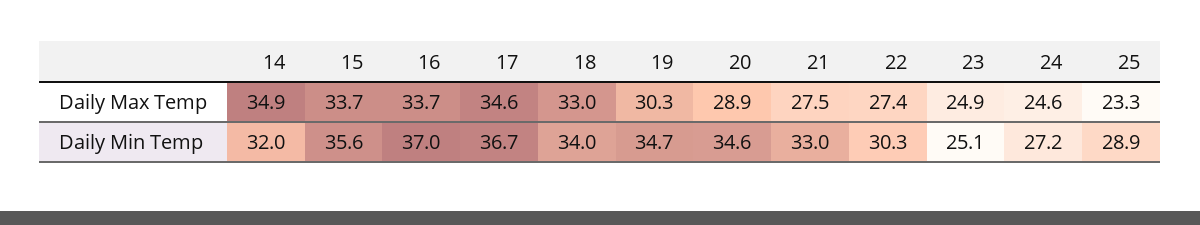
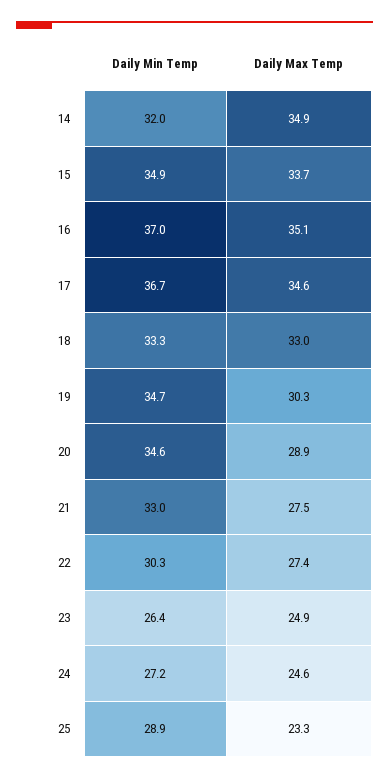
  {
    "14": {
      "Daily Max Temp": 34.9,
      "Daily Min Temp": 32
    },
    "15": {
      "Daily Max Temp": 33.7,
-     "Daily Min Temp": 35.6
+     "Daily Min Temp": 34.9
    },
    "16": {
-     "Daily Max Temp": 33.7,
+     "Daily Max Temp": 35.1,
      "Daily Min Temp": 37
    },
    "17": {
      "Daily Max Temp": 34.6,
      "Daily Min Temp": 36.7
    },
    "18": {
      "Daily Max Temp": 33,
-     "Daily Min Temp": 34
+     "Daily Min Temp": 33.3
    },
    "19": {
      "Daily Max Temp": 30.3,
      "Daily Min Temp": 34.7
    },
    "20": {
      "Daily Max Temp": 28.9,
      "Daily Min Temp": 34.6
    },
    "21": {
      "Daily Max Temp": 27.5,
      "Daily Min Temp": 33
    },
    "22": {
      "Daily Max Temp": 27.4,
      "Daily Min Temp": 30.3
    },
    "23": {
      "Daily Max Temp": 24.9,
-     "Daily Min Temp": 25.1
+     "Daily Min Temp": 26.4
    },
    "24": {
      "Daily Max Temp": 24.6,
      "Daily Min Temp": 27.2
    },
    "25": {
      "Daily Max Temp": 23.3,
      "Daily Min Temp": 28.9
    }
  }

